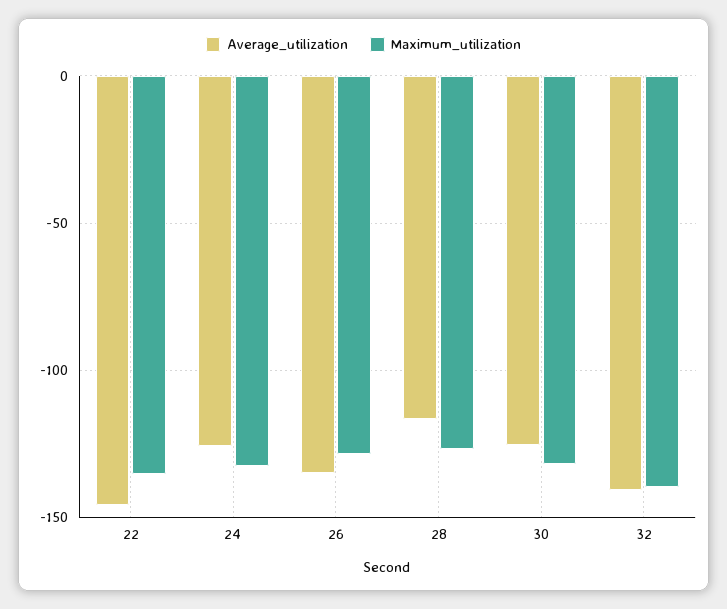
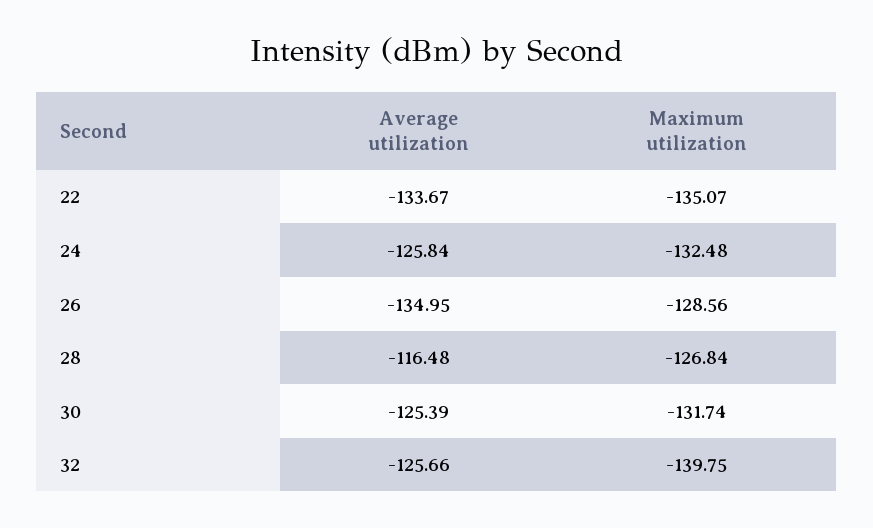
  {
    "Average_utilization": {
-     "22": -145,
+     "22": -133.67,
      "24": -125.84,
      "26": -134.95,
      "28": -116.48,
      "30": -125.39,
-     "32": -140
+     "32": -125.66
    },
    "Maximum_utilization": {
      "22": -135.07,
      "24": -132.48,
      "26": -128.56,
      "28": -126.84,
      "30": -131.74,
      "32": -139.75
    }
  }

